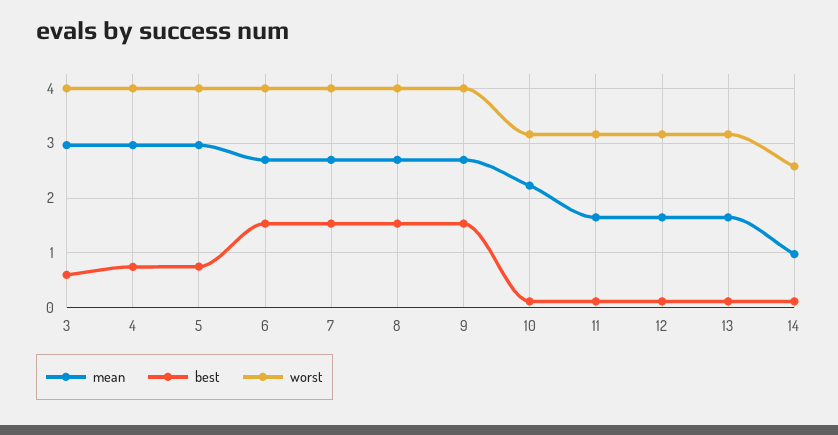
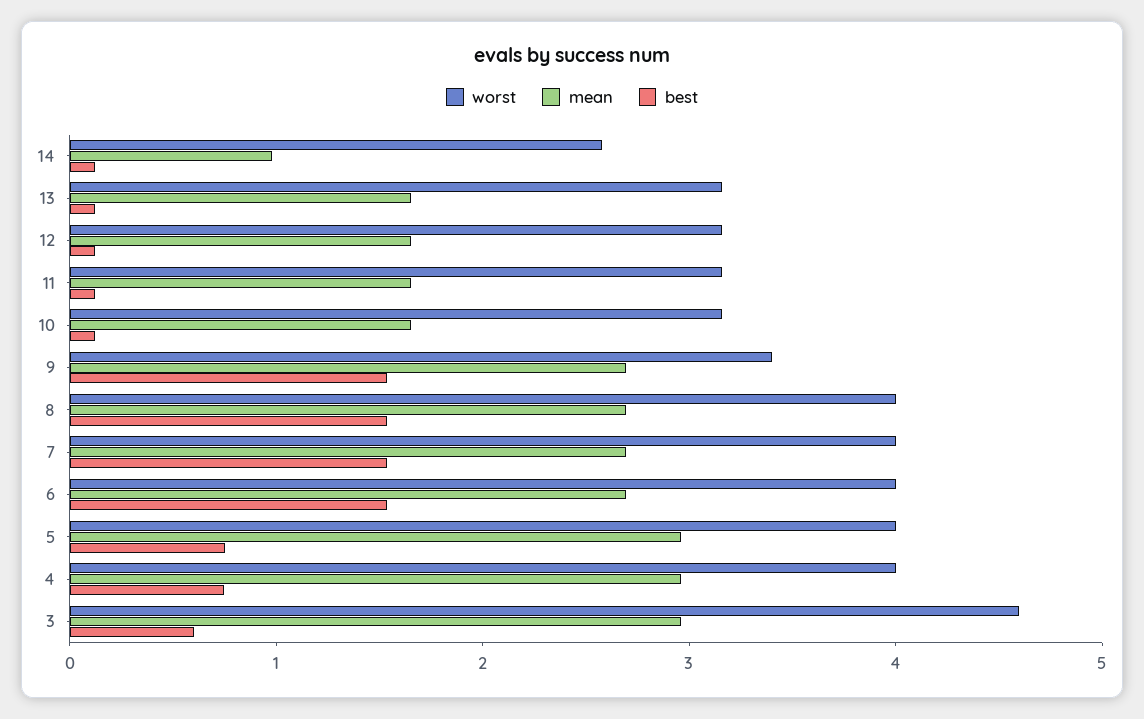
  {
    "mean": {
      "3": 3,
      "4": 3,
      "5": 3,
      "6": 2.6,
      "7": 2.6,
      "8": 2.6,
      "9": 2.6,
-     "10": 2.2,
+     "10": 1.6,
      "11": 1.6,
      "12": 1.6,
      "13": 1.6,
      "14": 1
    },
    "best": {
      "3": 0.6,
      "4": 0.8,
      "5": 0.8,
      "6": 1.6,
      "7": 1.6,
      "8": 1.6,
      "9": 1.6,
      "10": 0.2,
      "11": 0.2,
      "12": 0.2,
      "13": 0.2,
      "14": 0.2
    },
    "worst": {
-     "3": 4,
+     "3": 4.6,
      "4": 4,
      "5": 4,
      "6": 4,
      "7": 4,
      "8": 4,
-     "9": 4,
+     "9": 3.4,
      "10": 3.2,
      "11": 3.2,
      "12": 3.2,
      "13": 3.2,
      "14": 2.6
    }
  }

